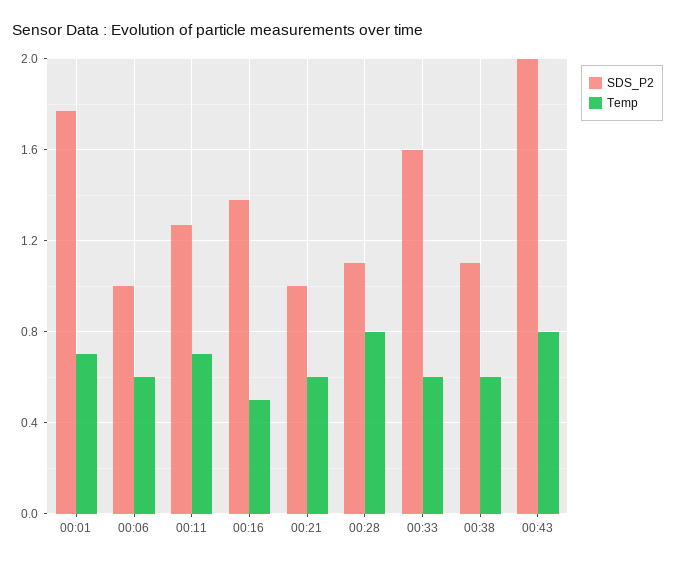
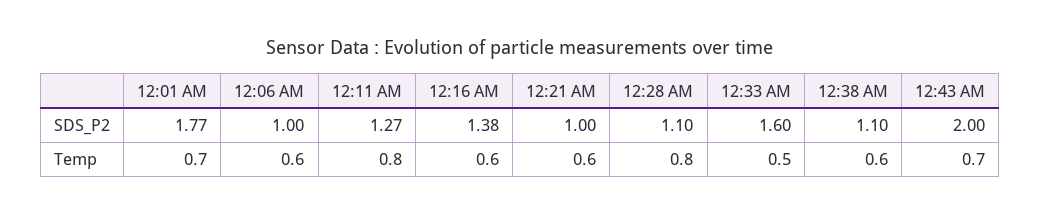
  {
    "SDS_P2": {
      "00:01": 1.77,
      "00:06": 1,
      "00:11": 1.27,
      "00:16": 1.38,
      "00:21": 1,
      "00:28": 1.1,
      "00:33": 1.6,
      "00:38": 1.1,
      "00:43": 2
    },
    "Temp": {
      "00:01": 0.7,
      "00:06": 0.6,
-     "00:11": 0.7,
+     "00:11": 0.8,
-     "00:16": 0.5,
+     "00:16": 0.6,
      "00:21": 0.6,
      "00:28": 0.8,
-     "00:33": 0.6,
+     "00:33": 0.5,
      "00:38": 0.6,
-     "00:43": 0.8
+     "00:43": 0.7
    }
  }

